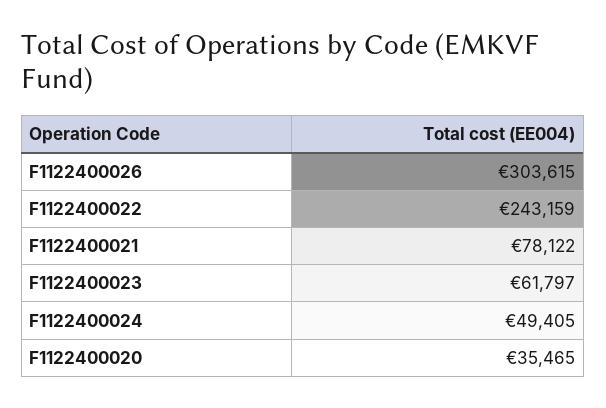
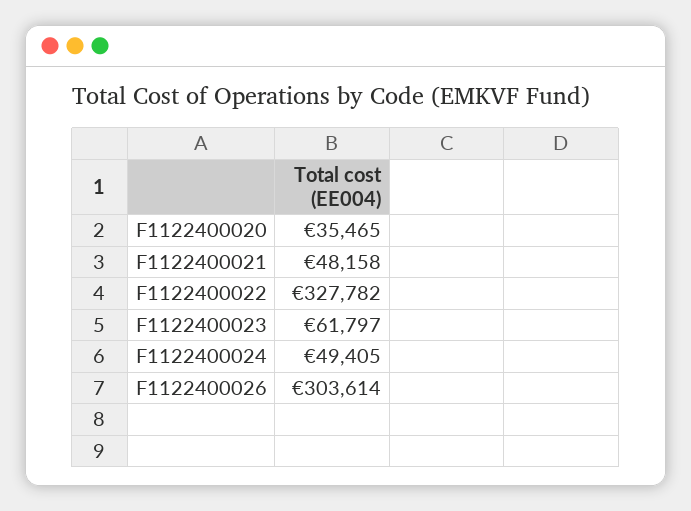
  {
-   "F1122400026": 303615,
+   "F1122400026": 303614,
-   "F1122400022": 243159,
+   "F1122400022": 327782,
-   "F1122400021": 78122,
+   "F1122400021": 48158,
    "F1122400023": 61797,
    "F1122400024": 49405,
    "F1122400020": 35465
  }

